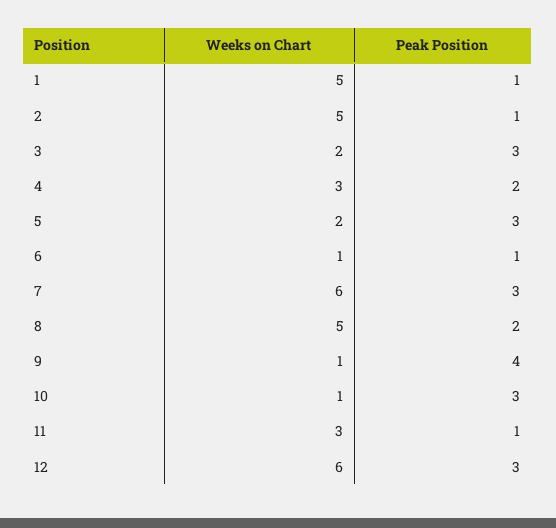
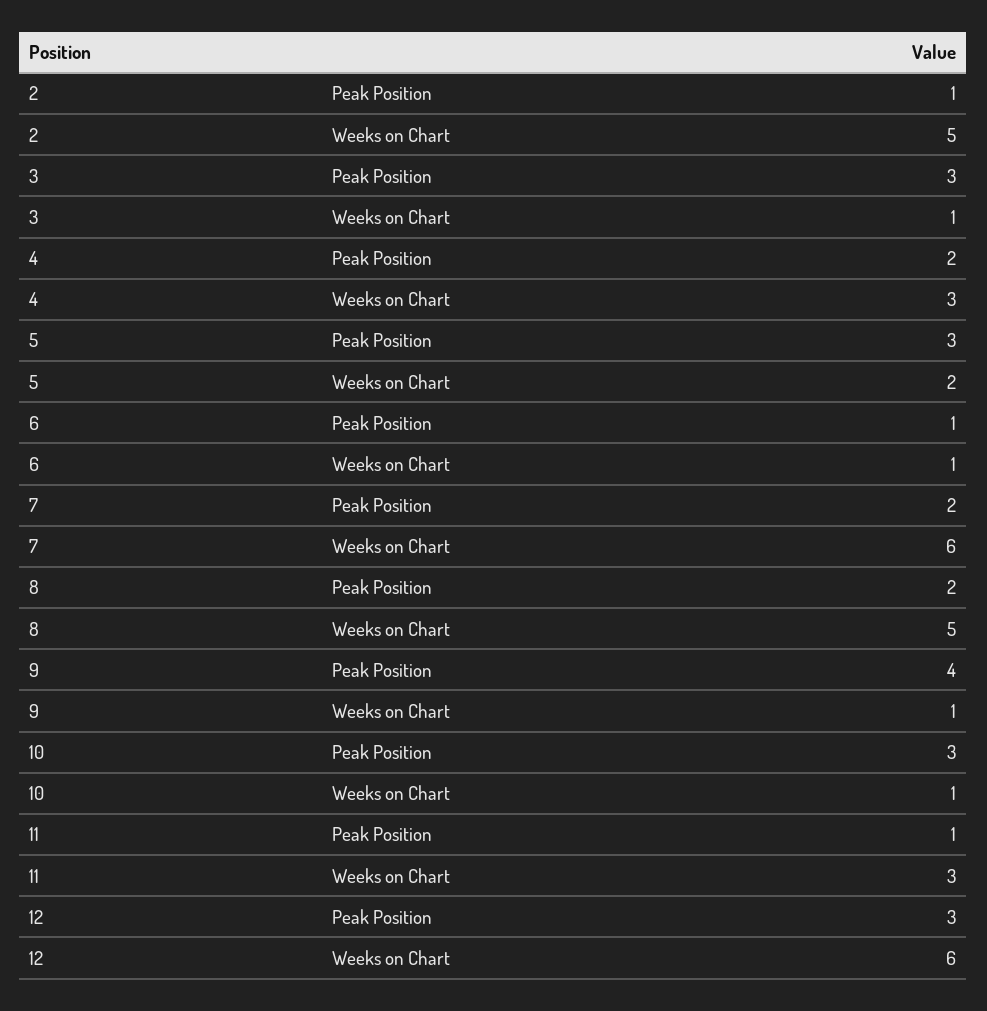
  {
    "Weeks on Chart": {
-     "1": 5,
      "2": 5,
-     "3": 2,
+     "3": 1,
      "4": 3,
      "5": 2,
      "6": 1,
      "7": 6,
      "8": 5,
      "9": 1,
      "10": 1,
      "11": 3,
      "12": 6
    },
    "Peak Position": {
-     "1": 1,
      "2": 1,
      "3": 3,
      "4": 2,
      "5": 3,
      "6": 1,
-     "7": 3,
+     "7": 2,
      "8": 2,
      "9": 4,
      "10": 3,
      "11": 1,
      "12": 3
    }
  }

